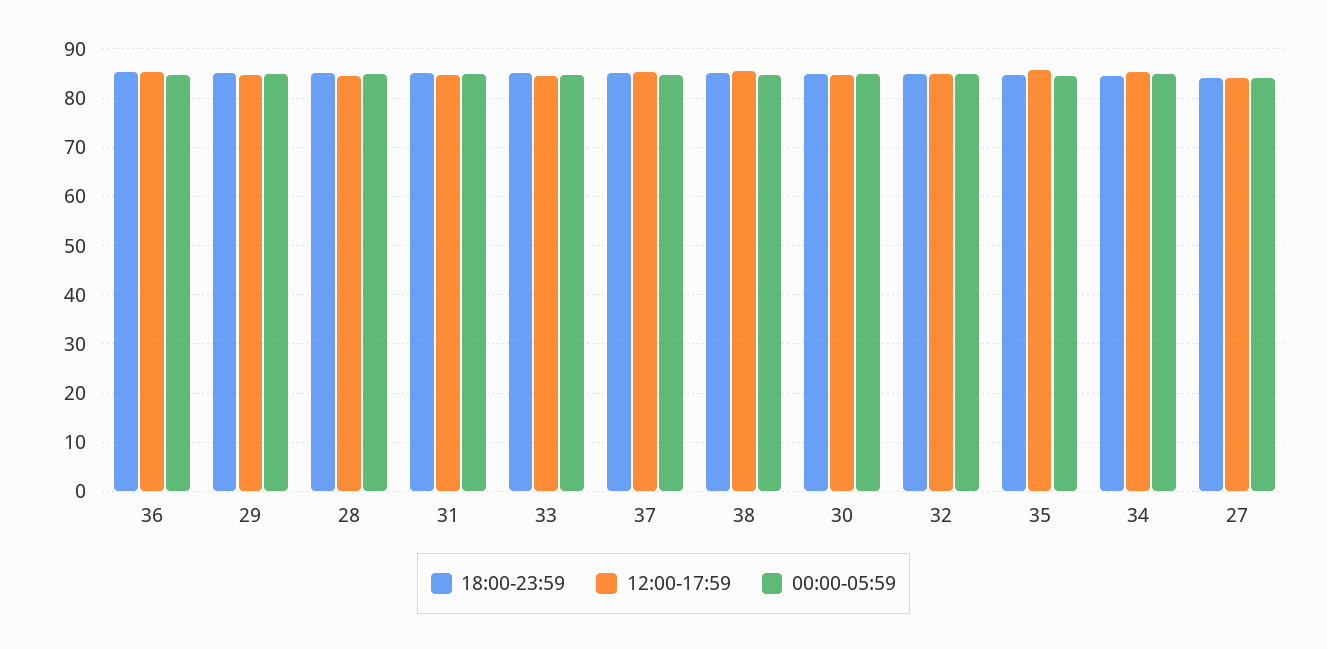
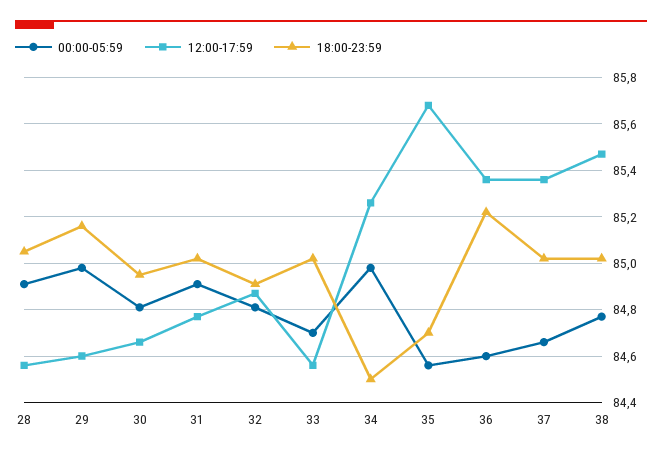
  {
    "18:00-23:59": {
      "36": 85.2,
      "29": 85.15,
      "28": 85.05,
      "31": 85,
      "33": 85,
      "37": 85,
      "38": 85,
      "30": 84.95,
      "32": 84.9,
      "35": 84.7,
-     "34": 84.5,
+     "34": 84.5
-     "27": 84
    },
    "12:00-17:59": {
      "36": 85.35,
      "29": 84.6,
      "28": 84.55,
      "31": 84.75,
      "33": 84.55,
      "37": 85.35,
      "38": 85.45,
      "30": 84.65,
      "32": 84.85,
      "35": 85.7,
-     "34": 85.25,
+     "34": 85.25
-     "27": 84
    },
    "00:00-05:59": {
      "36": 84.6,
      "29": 85,
      "28": 84.9,
      "31": 84.9,
      "33": 84.7,
      "37": 84.65,
      "38": 84.75,
      "30": 84.8,
      "32": 84.8,
      "35": 84.55,
-     "34": 85,
+     "34": 85
-     "27": 84
    }
  }

